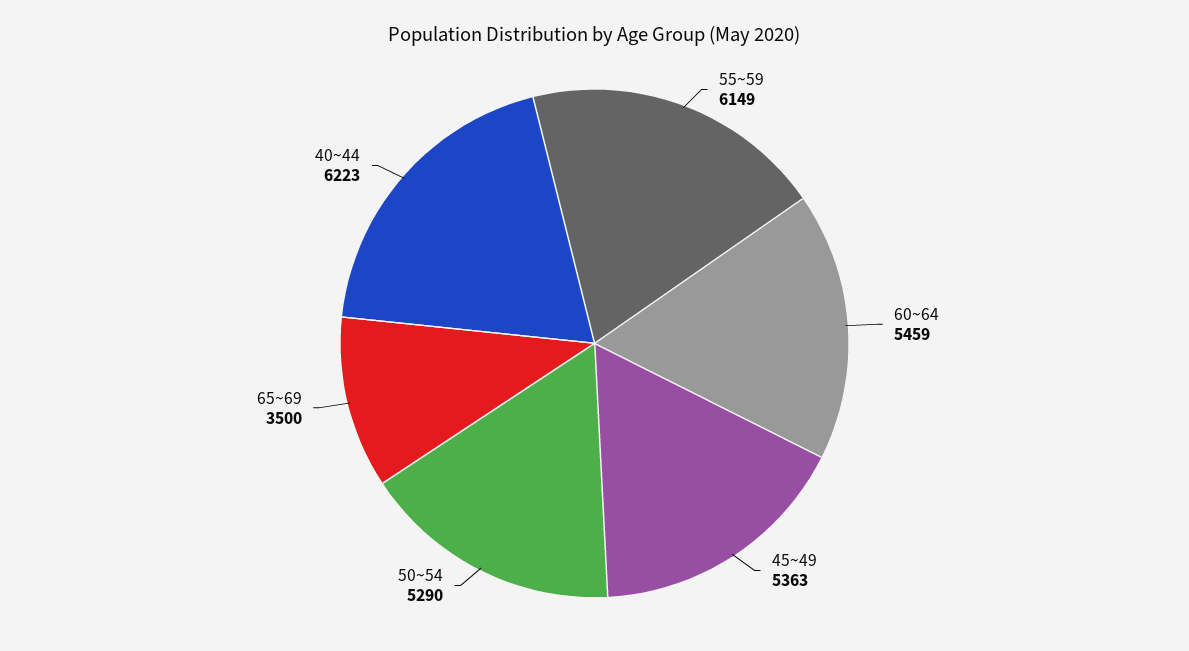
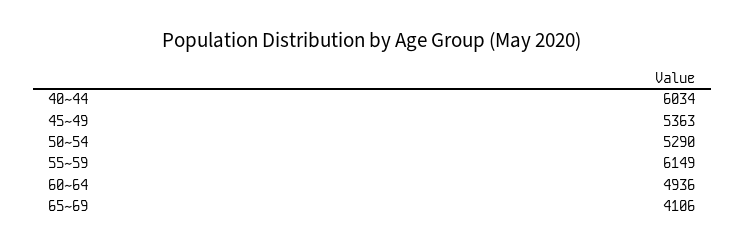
  {
    "55~59": 6149,
-   "60~64": 5459,
+   "60~64": 4936,
    "45~49": 5363,
    "50~54": 5290,
-   "65~69": 3500,
+   "65~69": 4106,
-   "40~44": 6223
+   "40~44": 6034
  }

